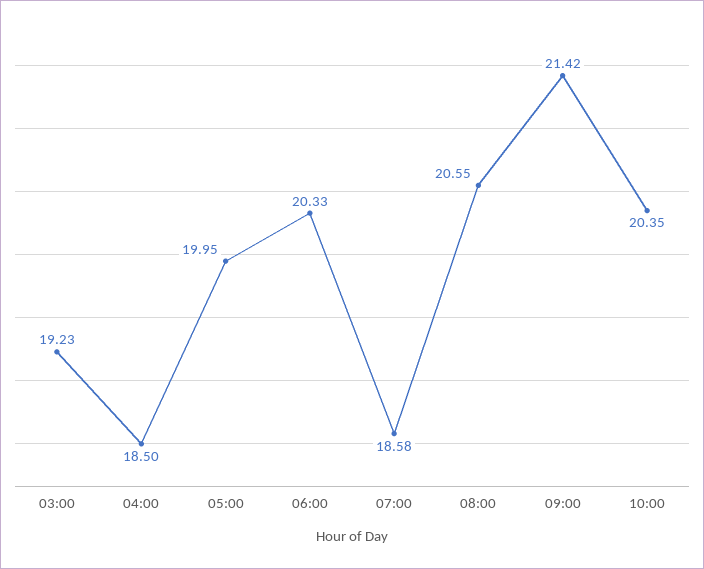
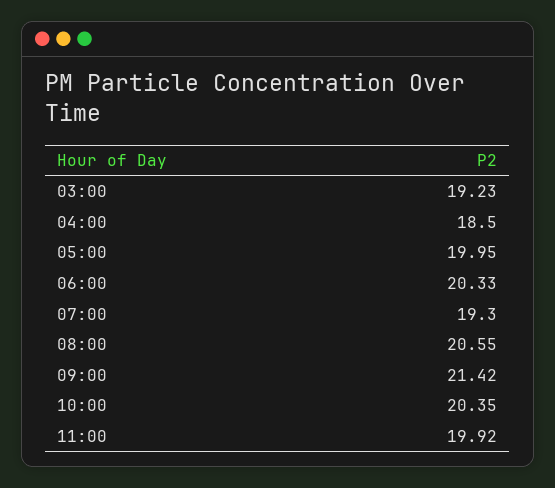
  {
    "03:00": 19.23,
    "04:00": 18.5,
    "05:00": 19.95,
    "06:00": 20.33,
-   "07:00": 18.58,
+   "07:00": 19.3,
    "08:00": 20.55,
    "09:00": 21.42,
-   "10:00": 20.35
+   "10:00": 20.35,
+   "11:00": 19.92
  }

